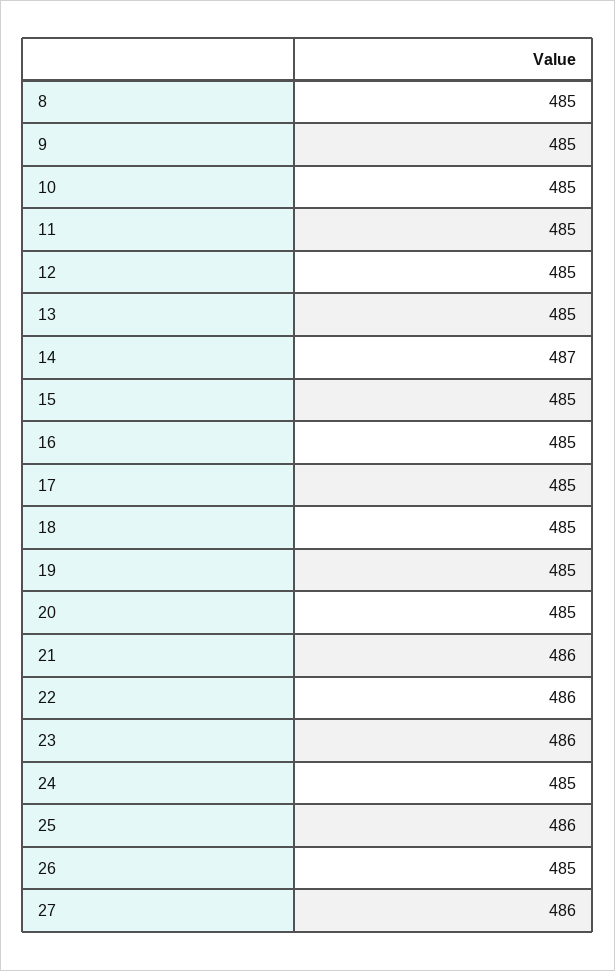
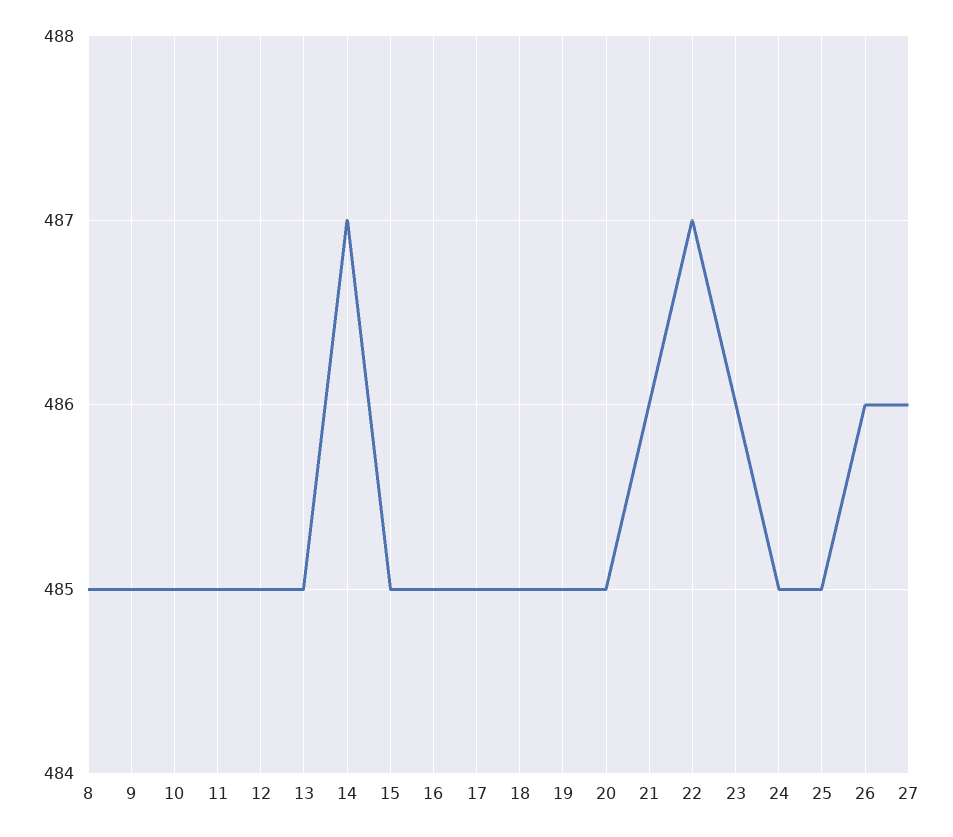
  {
    "8": 485,
    "9": 485,
    "10": 485,
    "11": 485,
    "12": 485,
    "13": 485,
    "14": 487,
    "15": 485,
    "16": 485,
    "17": 485,
    "18": 485,
    "19": 485,
    "20": 485,
    "21": 486,
-   "22": 486,
+   "22": 487,
    "23": 486,
    "24": 485,
-   "25": 486,
+   "25": 485,
-   "26": 485,
+   "26": 486,
    "27": 486
  }

